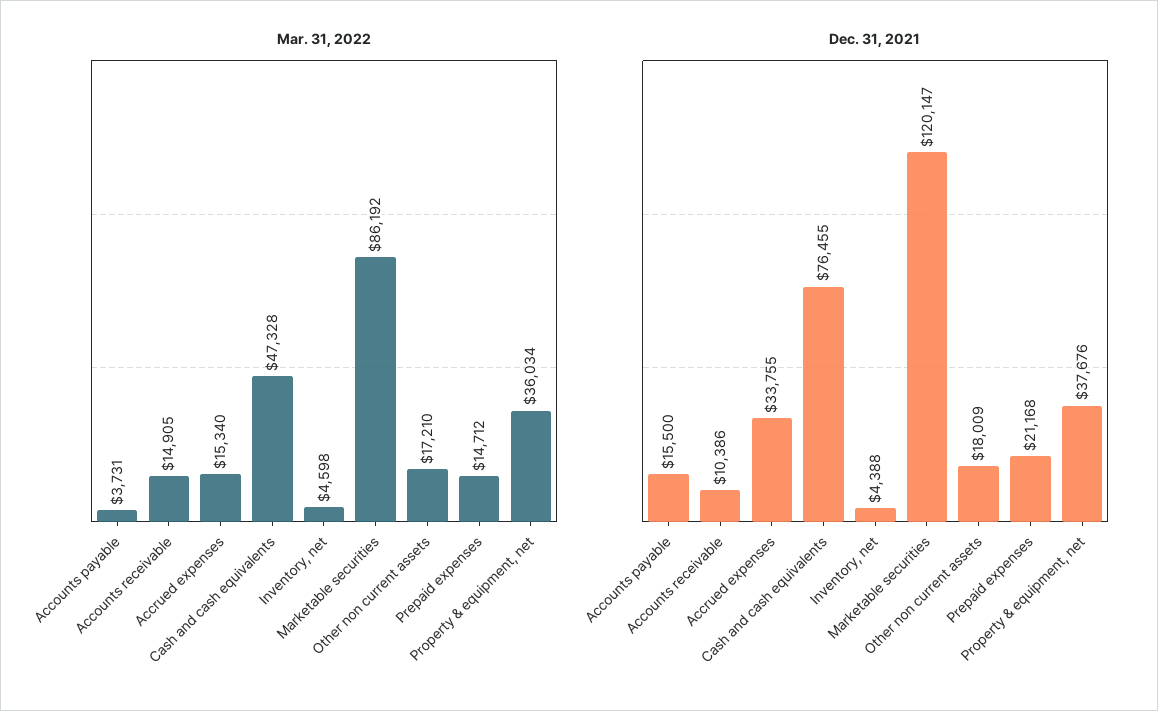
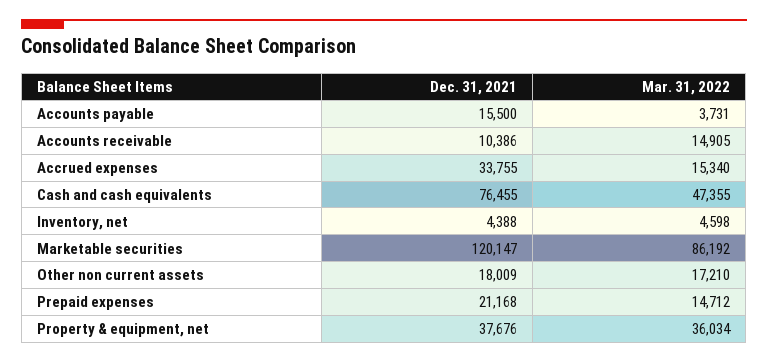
  {
    "Mar. 31, 2022": {
      "Accounts payable": 3731,
      "Accounts receivable": 14905,
      "Accrued expenses": 15340,
-     "Cash and cash equivalents": 47328,
+     "Cash and cash equivalents": 47355,
      "Inventory, net": 4598,
      "Marketable securities": 86192,
      "Other non current assets": 17210,
      "Prepaid expenses": 14712,
      "Property & equipment, net": 36034
    },
    "Dec. 31, 2021": {
      "Accounts payable": 15500,
      "Accounts receivable": 10386,
      "Accrued expenses": 33755,
      "Cash and cash equivalents": 76455,
      "Inventory, net": 4388,
      "Marketable securities": 120147,
      "Other non current assets": 18009,
      "Prepaid expenses": 21168,
      "Property & equipment, net": 37676
    }
  }

